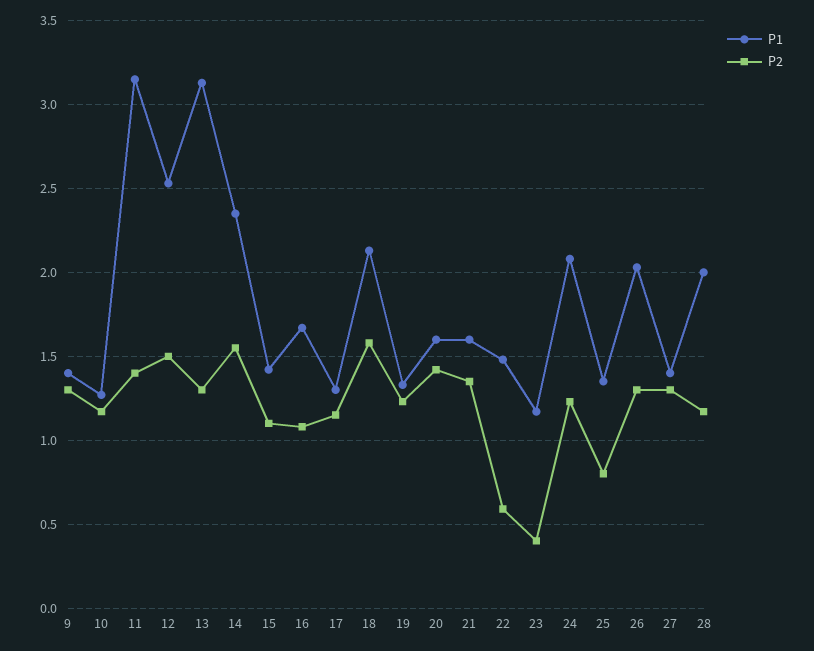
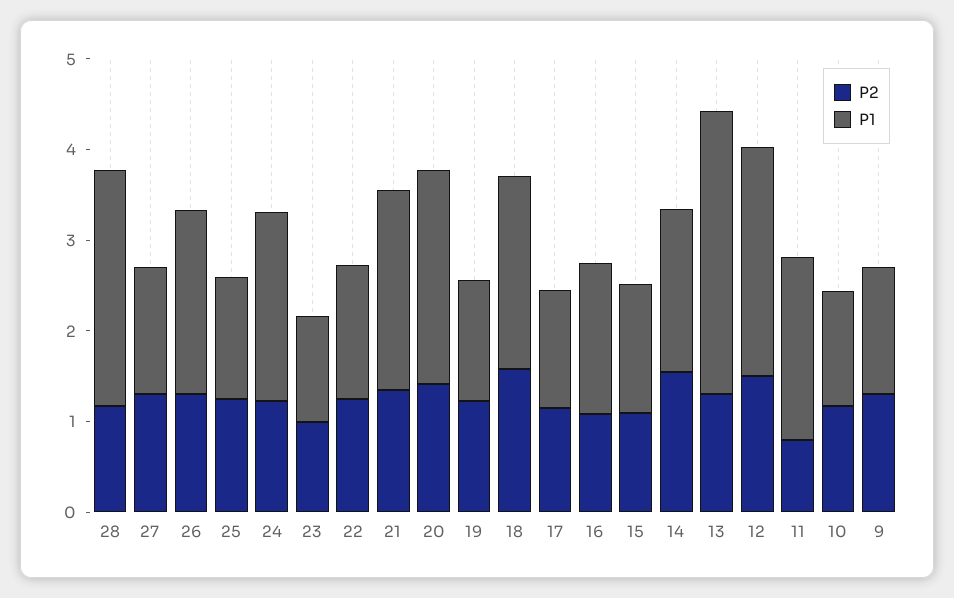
  {
    "P1": {
      "9": 1.4,
      "10": 1.25,
-     "11": 3.15,
+     "11": 2,
      "12": 2.55,
      "13": 3.15,
-     "14": 2.35,
+     "14": 1.8,
      "15": 1.4,
      "16": 1.65,
      "17": 1.3,
      "18": 2.15,
      "19": 1.35,
-     "20": 1.6,
+     "20": 2.4,
-     "21": 1.6,
+     "21": 2.2,
      "22": 1.5,
      "23": 1.15,
      "24": 2.1,
      "25": 1.35,
      "26": 2.05,
      "27": 1.4,
-     "28": 2
+     "28": 2.6
    },
    "P2": {
      "9": 1.3,
      "10": 1.15,
-     "11": 1.4,
+     "11": 0.8,
      "12": 1.5,
      "13": 1.3,
      "14": 1.55,
      "15": 1.1,
      "16": 1.1,
      "17": 1.15,
      "18": 1.6,
      "19": 1.25,
      "20": 1.4,
      "21": 1.35,
-     "22": 0.6,
+     "22": 1.2,
-     "23": 0.4,
+     "23": 1,
      "24": 1.25,
-     "25": 0.8,
+     "25": 1.2,
      "26": 1.3,
      "27": 1.3,
      "28": 1.15
    }
  }

